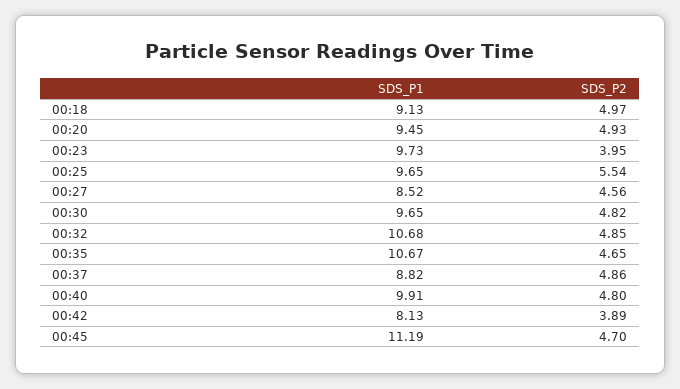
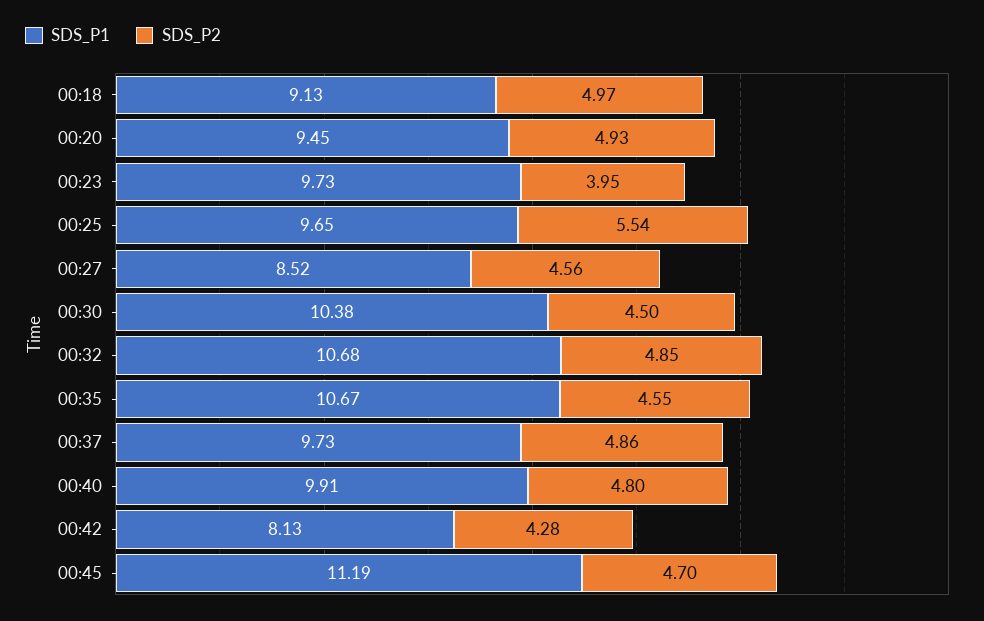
  {
    "SDS_P1": {
      "00:18": 9.13,
      "00:20": 9.45,
      "00:23": 9.73,
      "00:25": 9.65,
      "00:27": 8.52,
-     "00:30": 9.65,
+     "00:30": 10.38,
      "00:32": 10.68,
      "00:35": 10.67,
-     "00:37": 8.82,
+     "00:37": 9.73,
      "00:40": 9.91,
      "00:42": 8.13,
      "00:45": 11.19
    },
    "SDS_P2": {
      "00:18": 4.97,
      "00:20": 4.93,
      "00:23": 3.95,
      "00:25": 5.54,
      "00:27": 4.56,
-     "00:30": 4.82,
+     "00:30": 4.5,
      "00:32": 4.85,
-     "00:35": 4.65,
+     "00:35": 4.55,
      "00:37": 4.86,
      "00:40": 4.8,
-     "00:42": 3.89,
+     "00:42": 4.28,
      "00:45": 4.7
    }
  }

